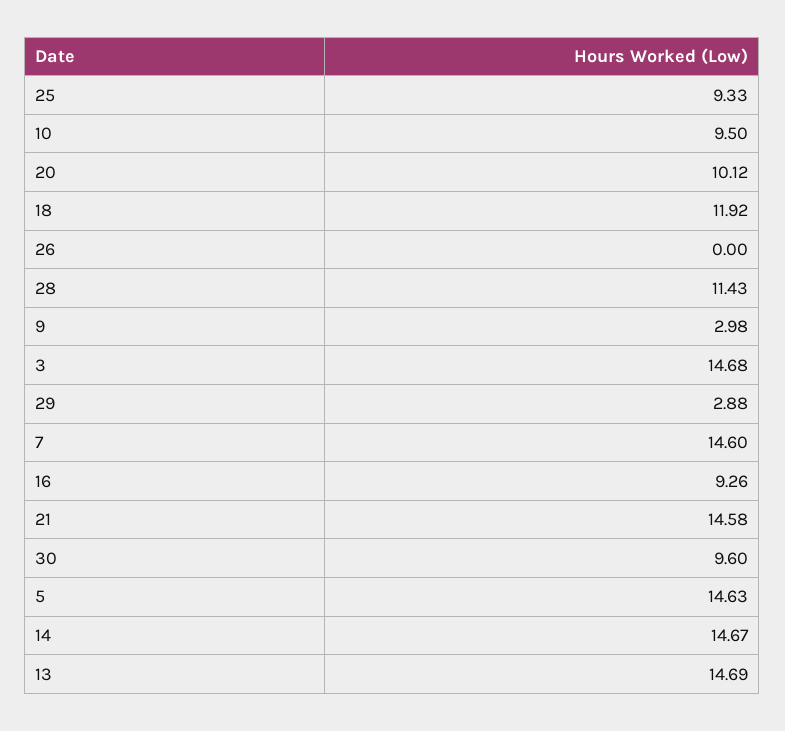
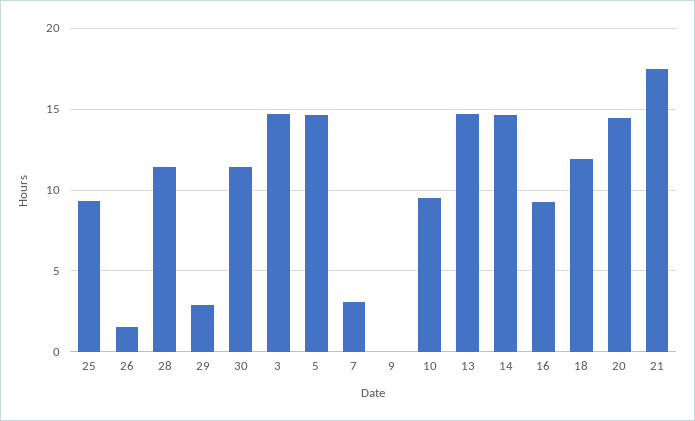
  {
    "25": 9.33,
    "10": 9.5,
-   "20": 10.12,
+   "20": 14.5,
    "18": 11.92,
-   "26": 0,
+   "26": 1.5,
    "28": 11.43,
-   "9": 2.98,
+   "9": 0,
    "3": 14.68,
    "29": 2.88,
-   "7": 14.6,
+   "7": 3,
    "16": 9.26,
-   "21": 14.58,
+   "21": 17.5,
-   "30": 9.6,
+   "30": 11.5,
    "5": 14.63,
    "14": 14.67,
    "13": 14.69
  }

